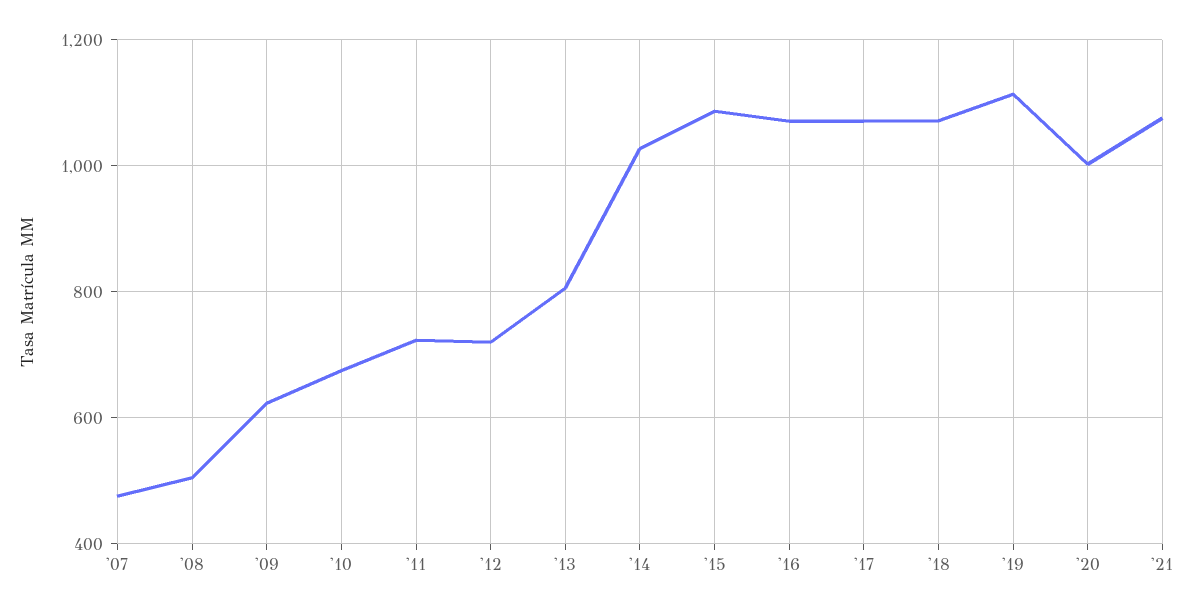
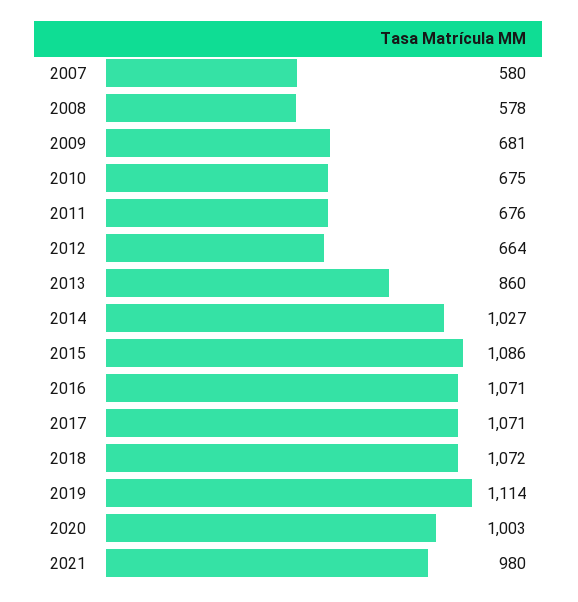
  {
-   "'07": 480,
+   "'07": 580,
-   "'08": 500,
+   "'08": 578,
-   "'09": 620,
+   "'09": 681,
    "'10": 675,
-   "'11": 720,
+   "'11": 676,
-   "'12": 720,
+   "'12": 664,
-   "'13": 800,
+   "'13": 860,
    "'14": 1027,
    "'15": 1086,
    "'16": 1071,
    "'17": 1071,
    "'18": 1072,
    "'19": 1114,
    "'20": 1003,
-   "'21": 1080
+   "'21": 980
  }

